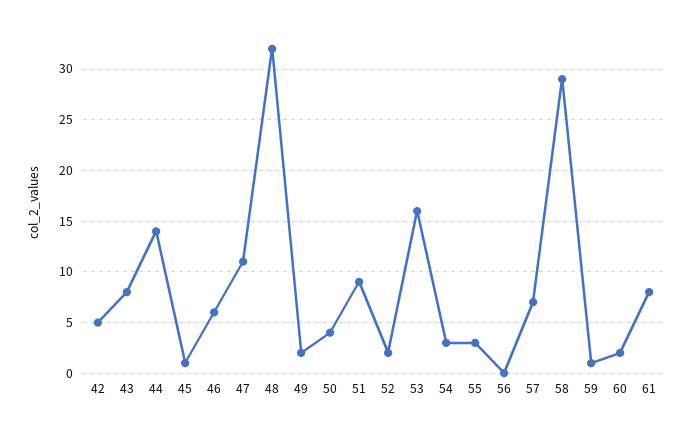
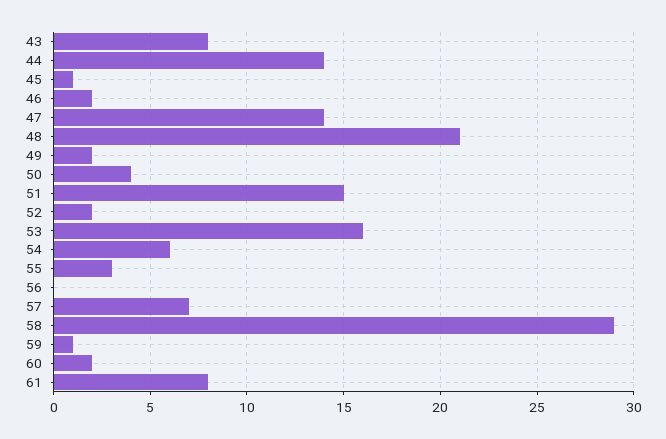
  {
-   "42": 5,
    "43": 8,
    "44": 14,
    "45": 1,
-   "46": 6,
+   "46": 2,
-   "47": 11,
+   "47": 14,
-   "48": 32,
+   "48": 21,
    "49": 2,
    "50": 4,
-   "51": 9,
+   "51": 15,
    "52": 2,
    "53": 16,
-   "54": 3,
+   "54": 6,
    "55": 3,
    "56": 0,
    "57": 7,
    "58": 29,
    "59": 1,
    "60": 2,
    "61": 8
  }

